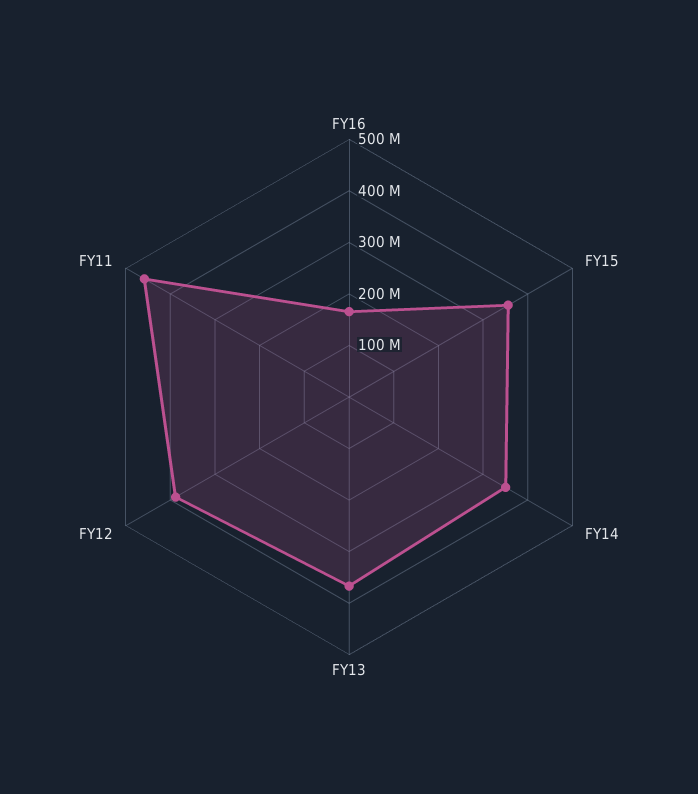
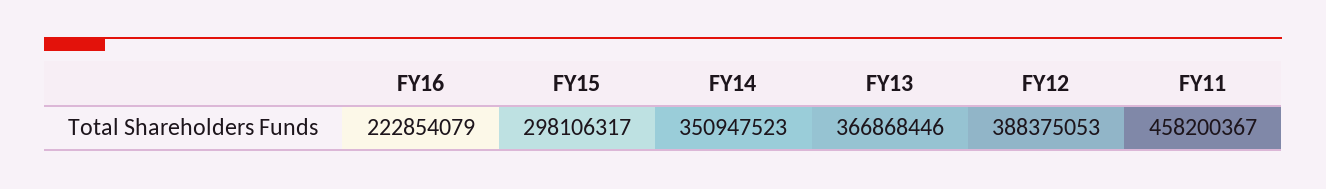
  {
-   "FY16": 160000000,
+   "FY16": 222854079,
-   "FY15": 360000000,
+   "FY15": 298106317,
    "FY14": 350947523,
    "FY13": 366868446,
    "FY12": 388375053,
    "FY11": 458200367
  }

